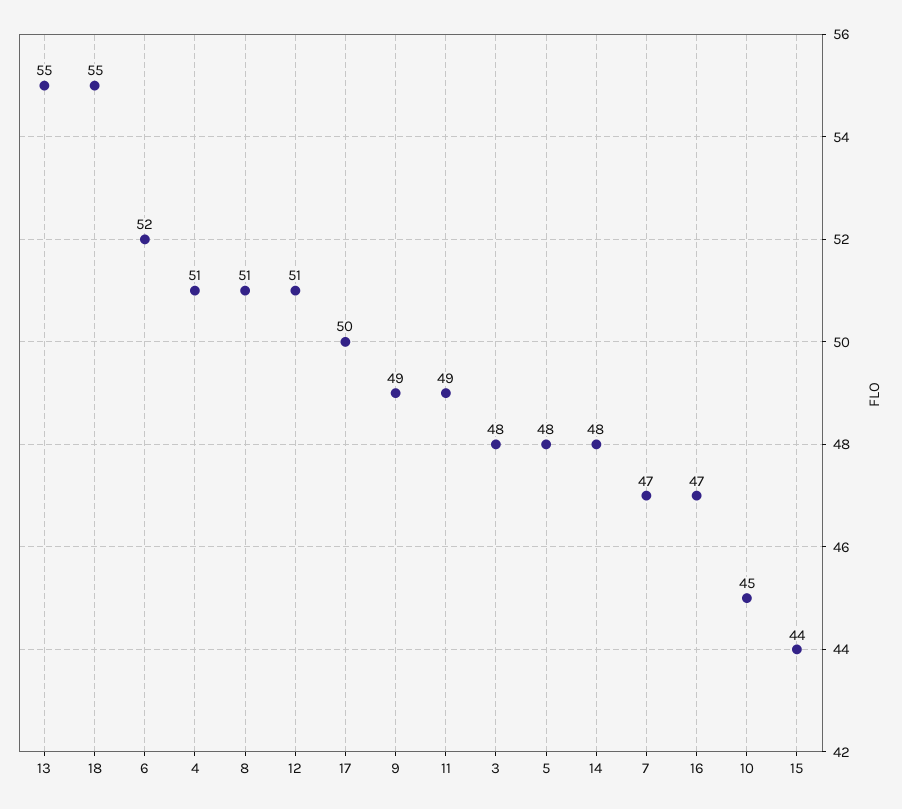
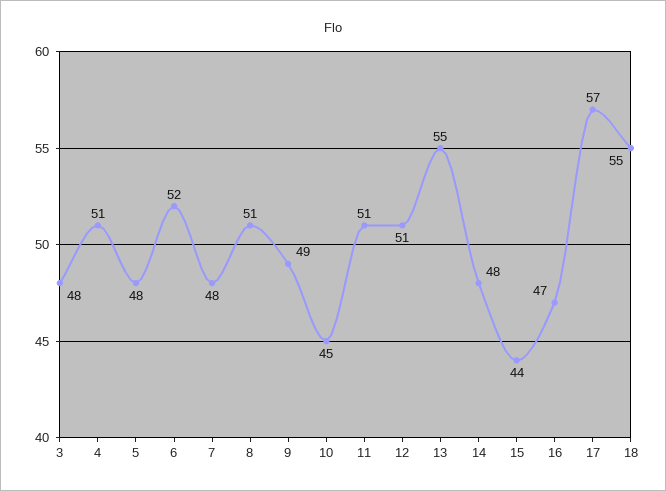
  {
    "13": 55,
    "18": 55,
    "6": 52,
    "4": 51,
    "8": 51,
    "12": 51,
-   "17": 50,
+   "17": 57,
    "9": 49,
-   "11": 49,
+   "11": 51,
    "3": 48,
    "5": 48,
    "14": 48,
-   "7": 47,
+   "7": 48,
    "16": 47,
    "10": 45,
    "15": 44
  }

